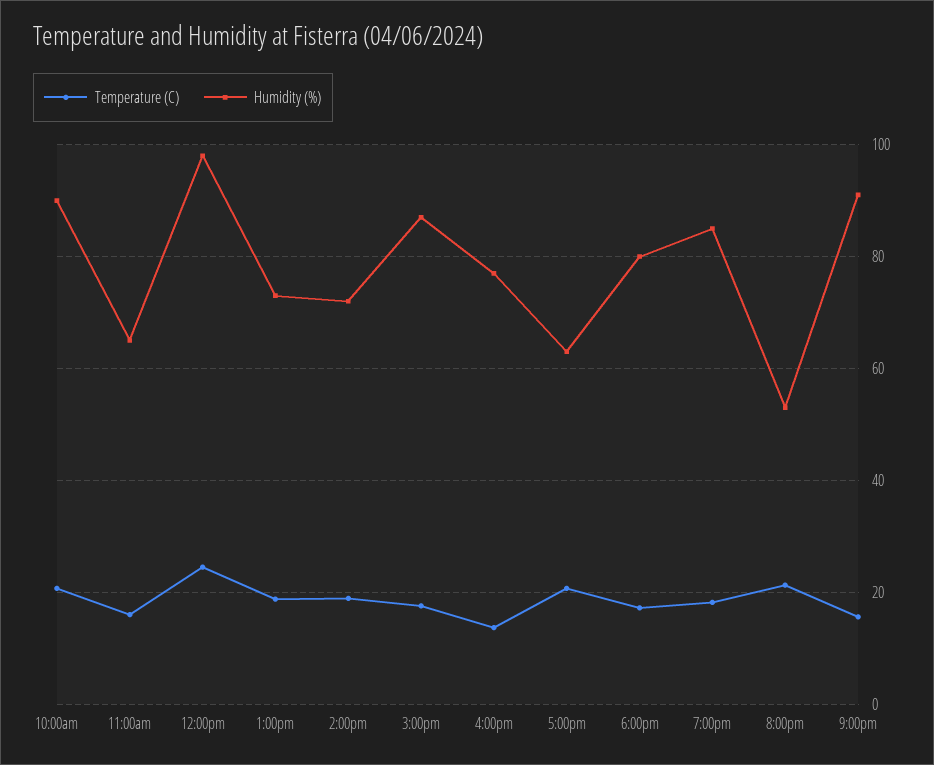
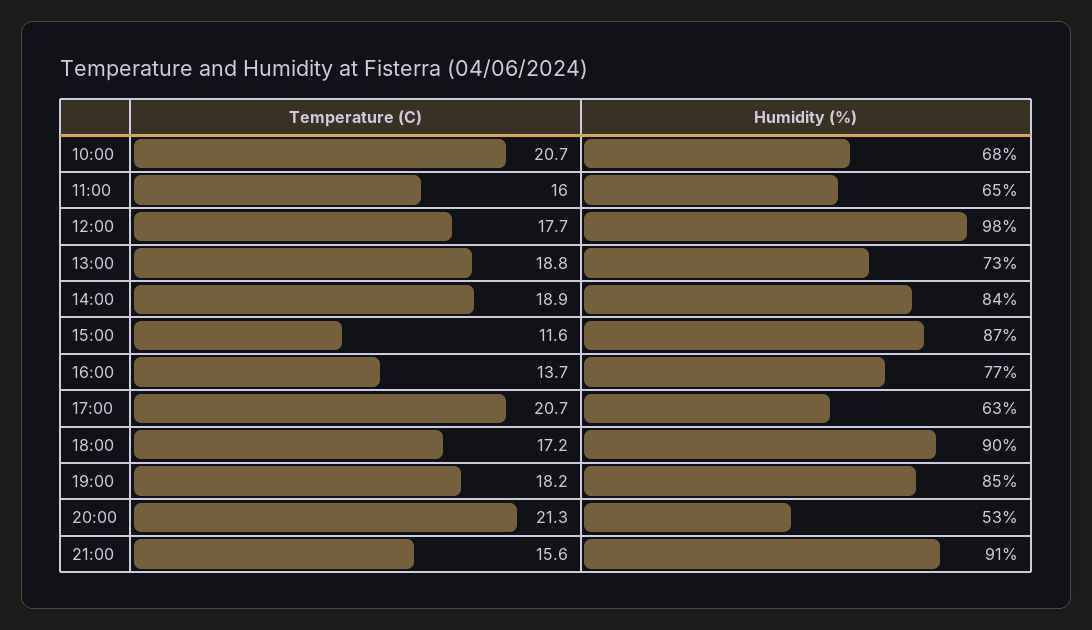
  {
    "Temperature (C)": {
      "10:00am": 20.7,
      "11:00am": 16,
-     "12:00pm": 24,
+     "12:00pm": 17.7,
      "1:00pm": 18.8,
      "2:00pm": 18.9,
-     "3:00pm": 18,
+     "3:00pm": 11.6,
      "4:00pm": 13.7,
      "5:00pm": 20.7,
      "6:00pm": 17.2,
      "7:00pm": 18.2,
      "8:00pm": 21.3,
      "9:00pm": 15.6
    },
    "Humidity (%)": {
-     "10:00am": 90,
+     "10:00am": 68,
      "11:00am": 65,
      "12:00pm": 98,
      "1:00pm": 73,
-     "2:00pm": 72,
+     "2:00pm": 84,
      "3:00pm": 87,
      "4:00pm": 77,
      "5:00pm": 63,
-     "6:00pm": 80,
+     "6:00pm": 90,
      "7:00pm": 85,
      "8:00pm": 53,
      "9:00pm": 91
    }
  }

